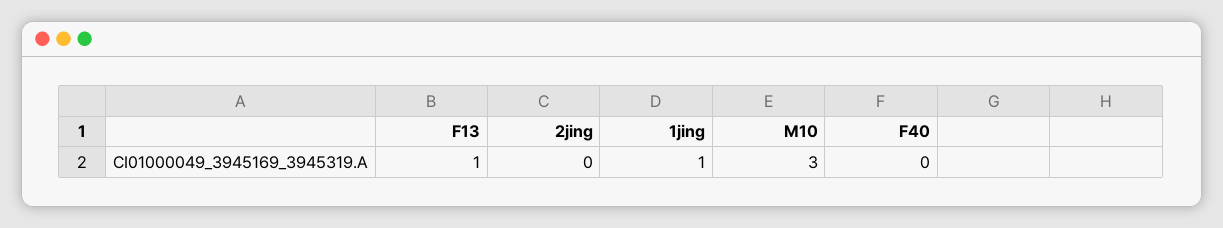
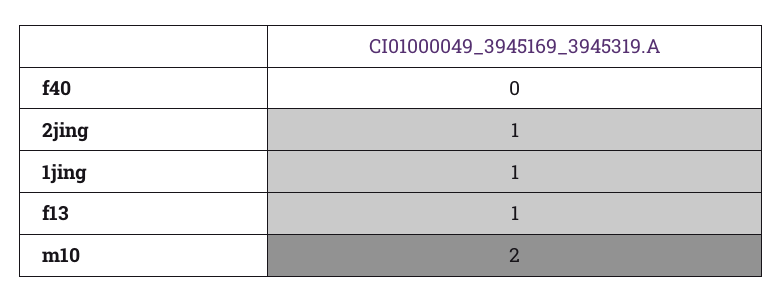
  {
    "F13": 1,
-   "2jing": 0,
+   "2jing": 1,
    "1jing": 1,
-   "M10": 3,
+   "M10": 2,
    "F40": 0
  }

